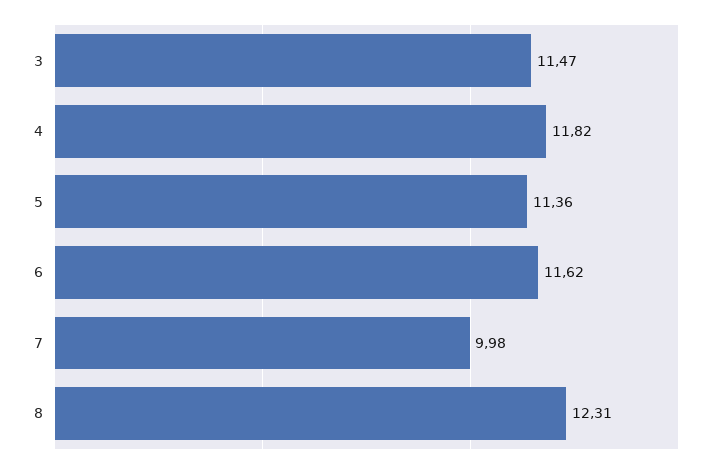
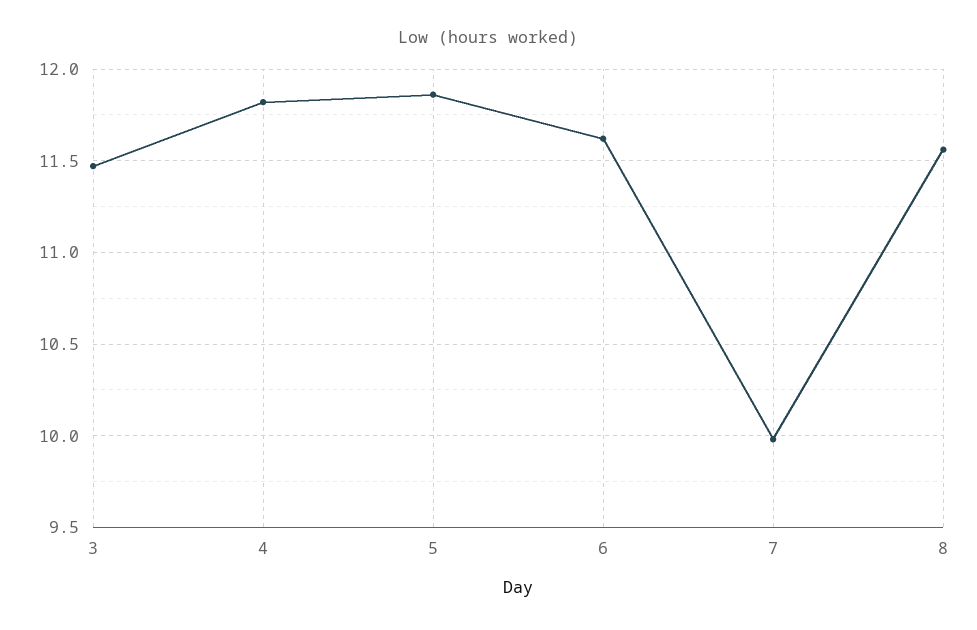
  {
    "3": 11.47,
    "4": 11.82,
-   "5": 11.36,
+   "5": 11.85,
    "6": 11.62,
    "7": 9.98,
-   "8": 12.31
+   "8": 11.55
  }

